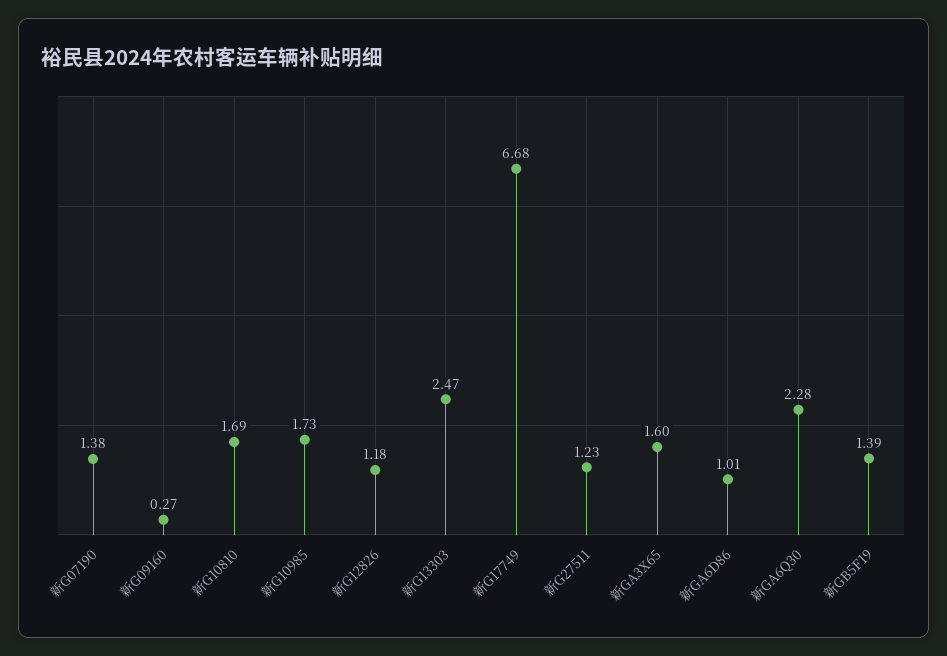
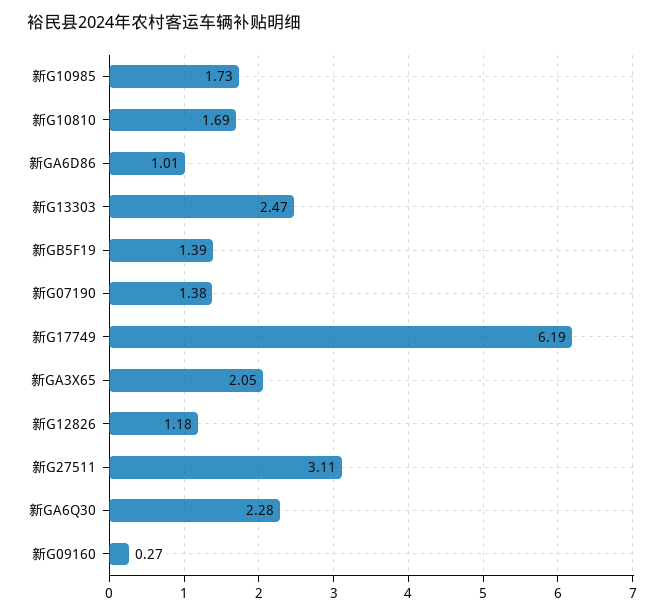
  {
    "新G07190": 1.38,
    "新G09160": 0.27,
    "新G10810": 1.69,
    "新G10985": 1.73,
    "新G12826": 1.18,
    "新G13303": 2.47,
-   "新G17749": 6.68,
+   "新G17749": 6.19,
-   "新G27511": 1.23,
+   "新G27511": 3.11,
-   "新GA3X65": 1.6,
+   "新GA3X65": 2.05,
    "新GA6D86": 1.01,
    "新GA6Q30": 2.28,
    "新GB5F19": 1.39
  }

